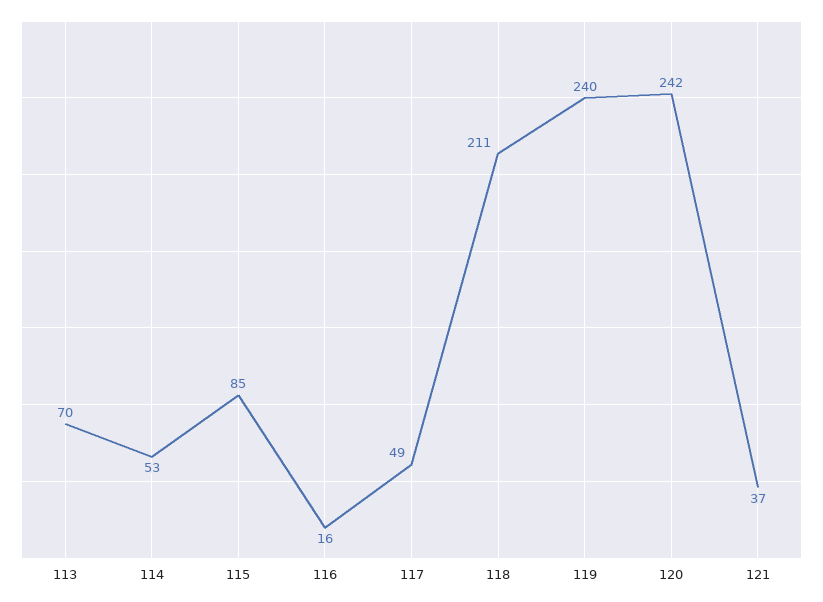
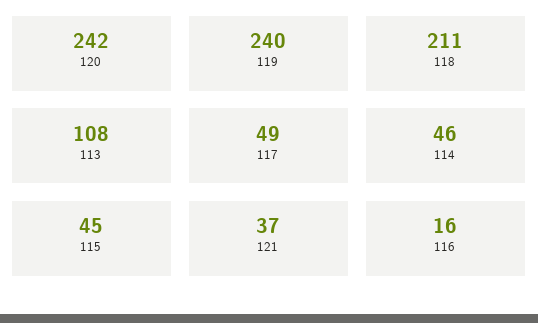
  {
-   "113": 70,
+   "113": 108,
-   "114": 53,
+   "114": 46,
-   "115": 85,
+   "115": 45,
    "116": 16,
    "117": 49,
    "118": 211,
    "119": 240,
    "120": 242,
    "121": 37
  }

